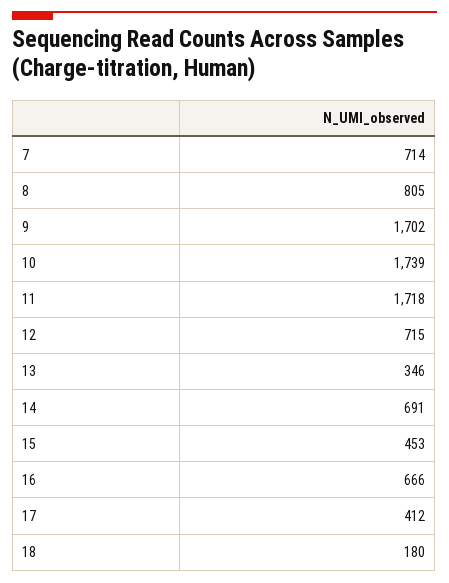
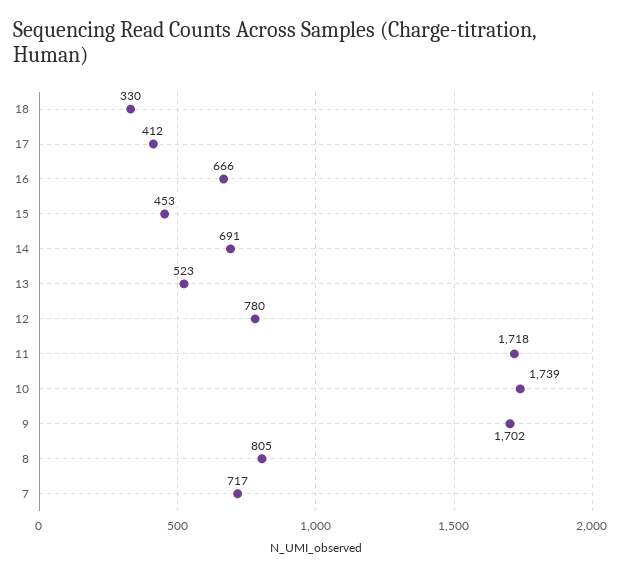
  {
-   "7": 714,
+   "7": 717,
    "8": 805,
    "9": 1702,
    "10": 1739,
    "11": 1718,
-   "12": 715,
+   "12": 780,
-   "13": 346,
+   "13": 523,
    "14": 691,
    "15": 453,
    "16": 666,
    "17": 412,
-   "18": 180
+   "18": 330
  }

